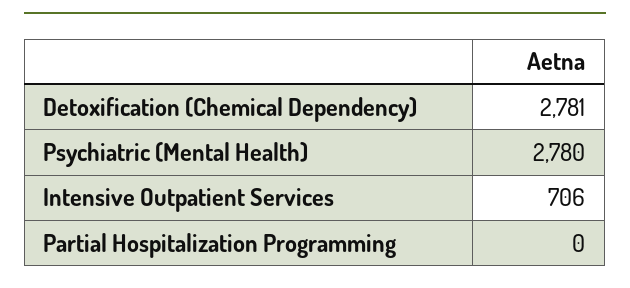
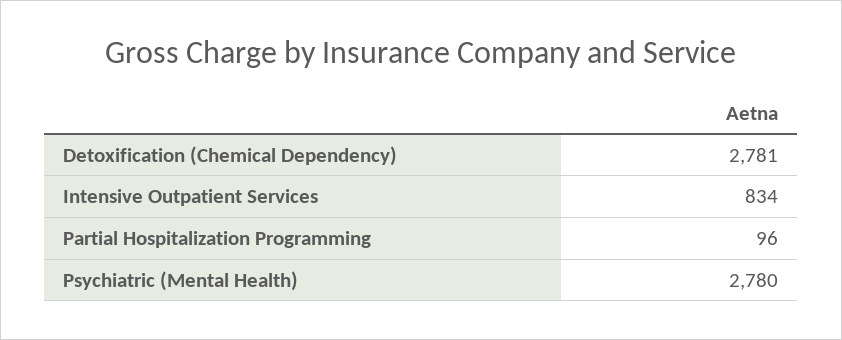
  {
    "Detoxification (Chemical Dependency)": 2781,
    "Psychiatric (Mental Health)": 2780,
-   "Intensive Outpatient Services": 706,
+   "Intensive Outpatient Services": 834,
-   "Partial Hospitalization Programming": 0
+   "Partial Hospitalization Programming": 96
  }

